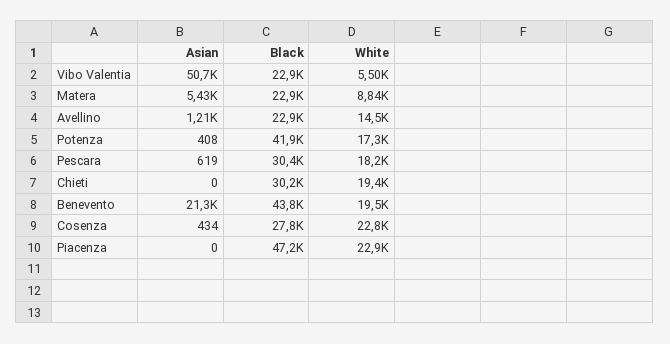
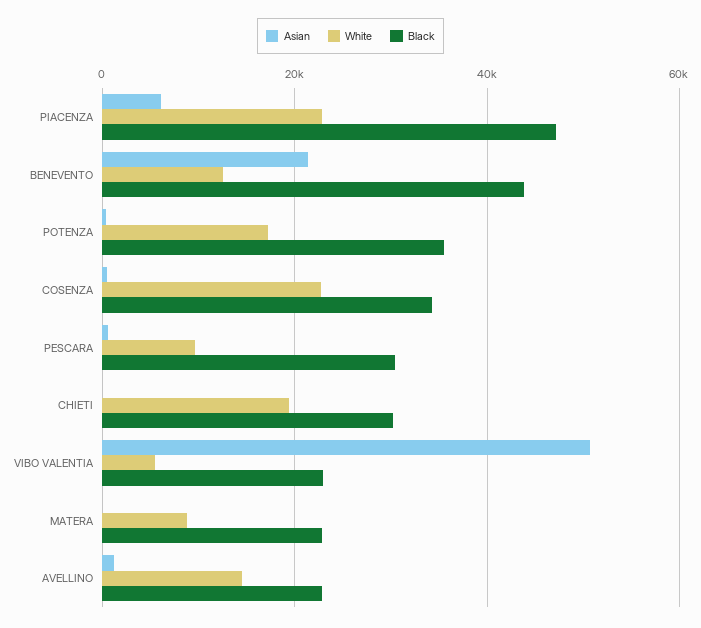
  {
    "Asian": {
      "Vibo Valentia": 50700,
-     "Matera": 5430,
+     "Matera": 0,
      "Avellino": 1210,
      "Potenza": 408,
      "Pescara": 619,
      "Chieti": 0,
      "Benevento": 21300,
      "Cosenza": 434,
-     "Piacenza": 0
+     "Piacenza": 6000
    },
    "Black": {
      "Vibo Valentia": 22900,
      "Matera": 22900,
      "Avellino": 22900,
-     "Potenza": 41900,
+     "Potenza": 36000,
      "Pescara": 30400,
      "Chieti": 30200,
      "Benevento": 43800,
-     "Cosenza": 27800,
+     "Cosenza": 34000,
      "Piacenza": 47200
    },
    "White": {
      "Vibo Valentia": 5500,
      "Matera": 8840,
      "Avellino": 14500,
      "Potenza": 17300,
-     "Pescara": 18200,
+     "Pescara": 10000,
      "Chieti": 19400,
-     "Benevento": 19500,
+     "Benevento": 12000,
      "Cosenza": 22800,
      "Piacenza": 22900
    }
  }

